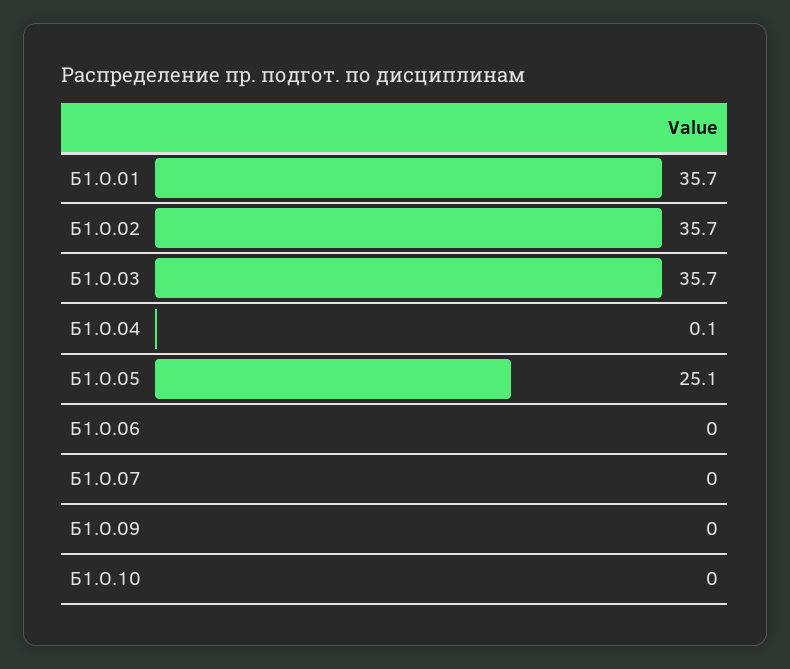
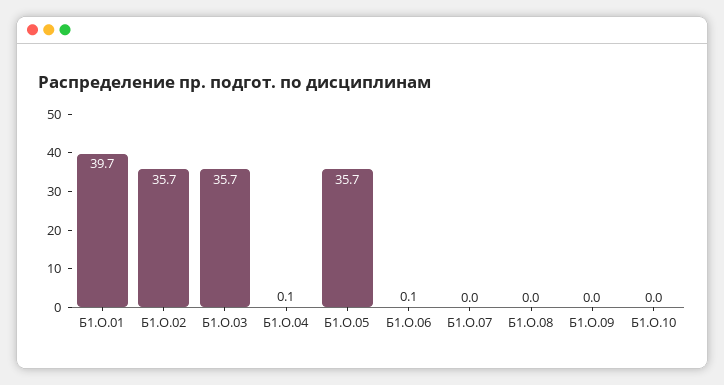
  {
-   "Б1.О.01": 35.7,
+   "Б1.О.01": 39.7,
    "Б1.О.02": 35.7,
    "Б1.О.03": 35.7,
    "Б1.О.04": 0.1,
-   "Б1.О.05": 25.1,
+   "Б1.О.05": 35.7,
-   "Б1.О.06": 0,
+   "Б1.О.06": 0.1,
    "Б1.О.07": 0,
    "Б1.О.09": 0,
-   "Б1.О.10": 0
+   "Б1.О.10": 0,
+   "Б1.О.08": 0
  }

